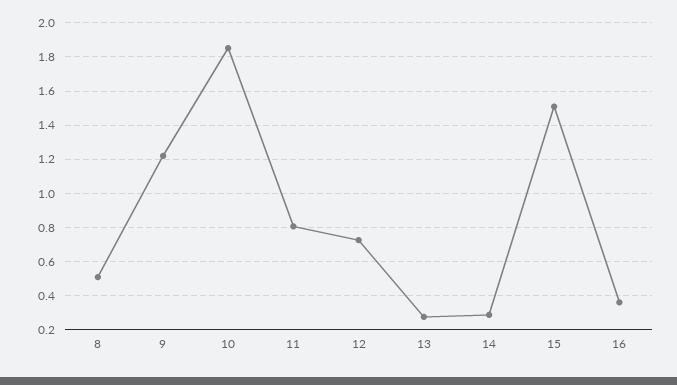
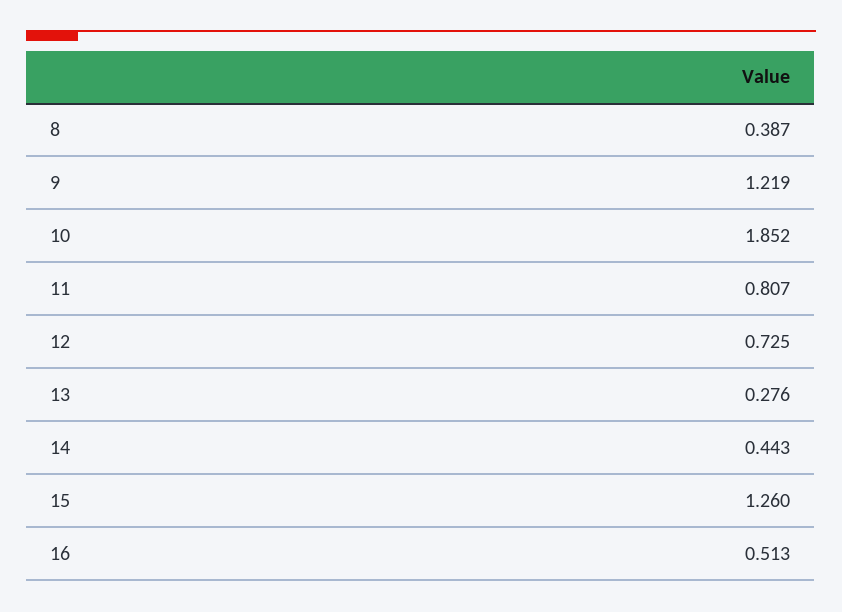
  {
-   "8": 0.5,
+   "8": 0.387,
    "9": 1.219,
    "10": 1.852,
    "11": 0.807,
    "12": 0.725,
    "13": 0.276,
-   "14": 0.3,
+   "14": 0.443,
-   "15": 1.5,
+   "15": 1.26,
-   "16": 0.35
+   "16": 0.513
  }

